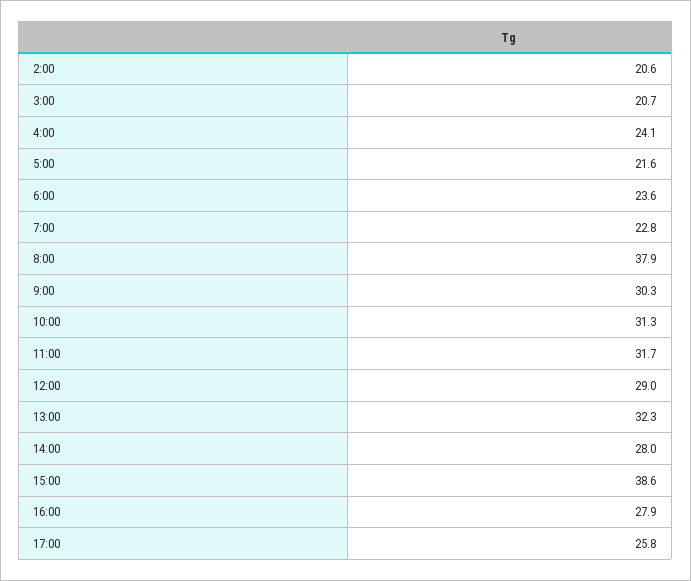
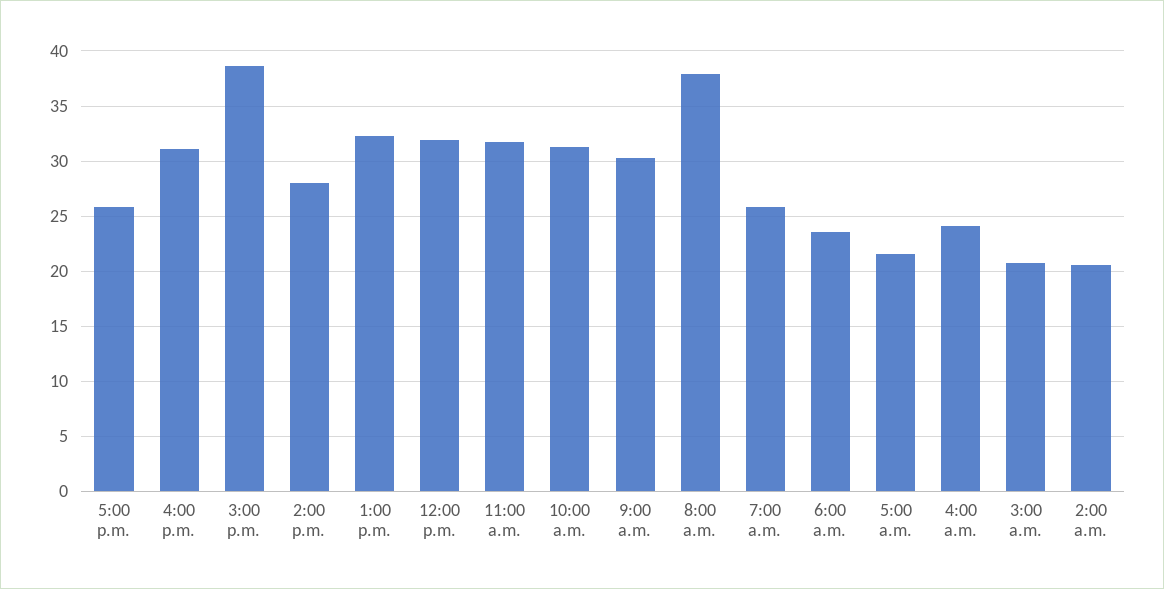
  {
    "2:00": 20.6,
    "3:00": 20.7,
    "4:00": 24.1,
    "5:00": 21.6,
    "6:00": 23.6,
-   "7:00": 22.8,
+   "7:00": 26,
    "8:00": 37.9,
    "9:00": 30.3,
    "10:00": 31.3,
    "11:00": 31.7,
-   "12:00": 29,
+   "12:00": 32,
    "13:00": 32.3,
    "14:00": 28,
    "15:00": 38.6,
-   "16:00": 27.9,
+   "16:00": 31,
    "17:00": 25.8
  }

